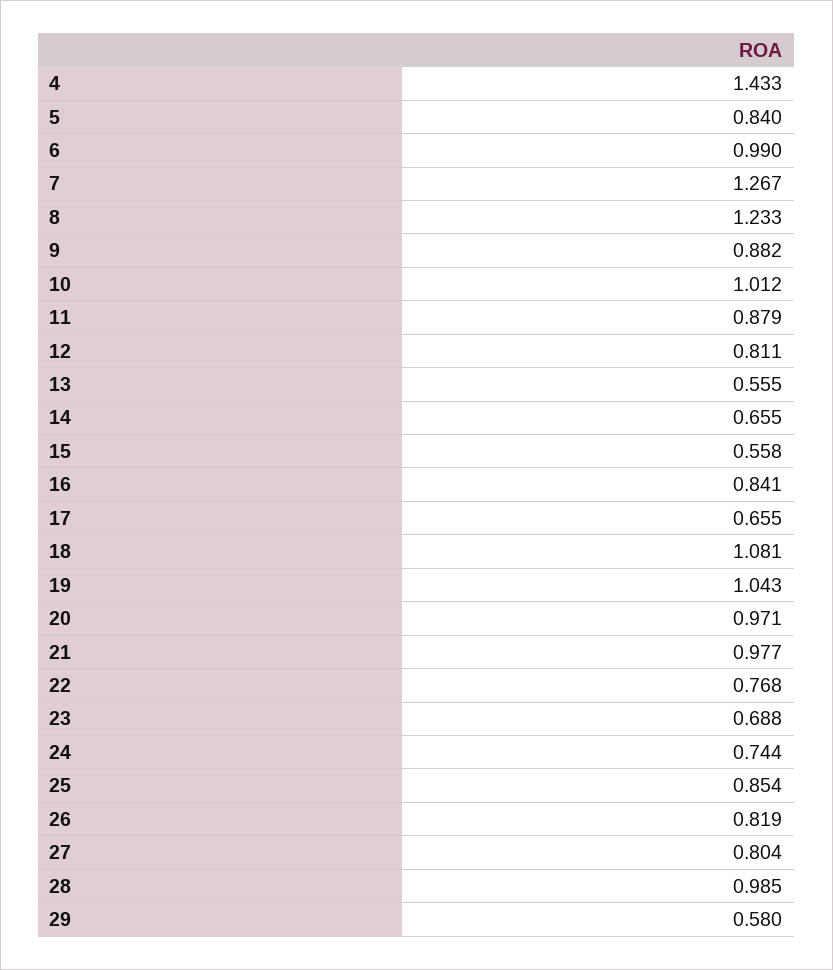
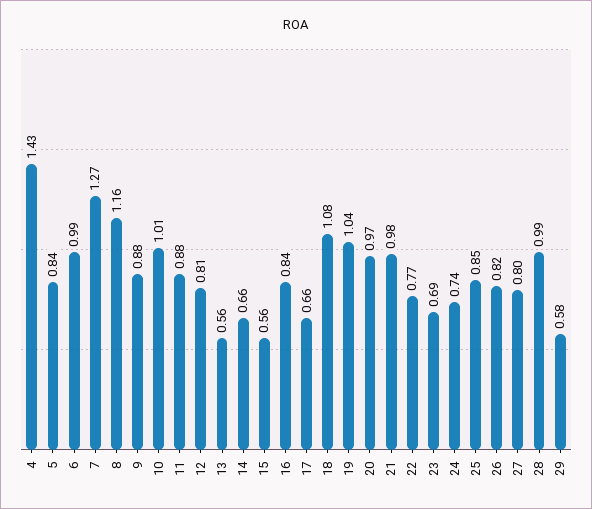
  {
    "4": 1.433,
    "5": 0.84,
    "6": 0.99,
    "7": 1.267,
-   "8": 1.233,
+   "8": 1.16,
    "9": 0.882,
    "10": 1.012,
    "11": 0.879,
    "12": 0.811,
    "13": 0.555,
    "14": 0.655,
    "15": 0.558,
    "16": 0.841,
    "17": 0.655,
    "18": 1.081,
    "19": 1.043,
    "20": 0.971,
    "21": 0.977,
    "22": 0.768,
    "23": 0.688,
    "24": 0.744,
    "25": 0.854,
    "26": 0.819,
    "27": 0.804,
    "28": 0.985,
    "29": 0.58
  }

